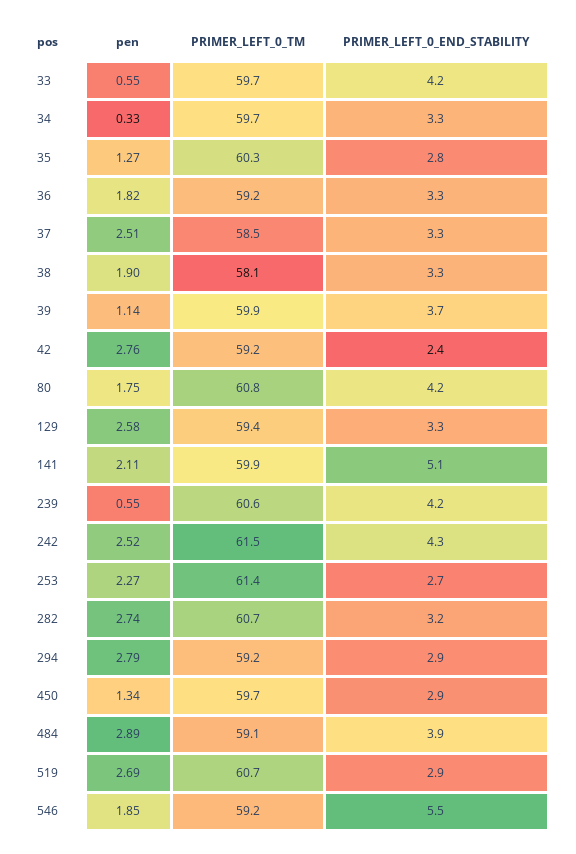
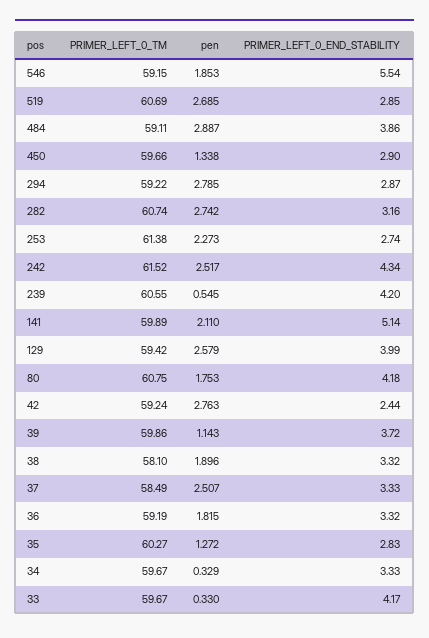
  {
    "pen": {
-     "33": 0.55,
+     "33": 0.33,
      "34": 0.329,
      "35": 1.272,
      "36": 1.815,
      "37": 2.507,
      "38": 1.896,
      "39": 1.143,
      "42": 2.763,
      "80": 1.753,
      "129": 2.579,
      "141": 2.11,
      "239": 0.545,
      "242": 2.517,
      "253": 2.273,
      "282": 2.742,
      "294": 2.785,
      "450": 1.338,
      "484": 2.887,
      "519": 2.685,
      "546": 1.853
    },
    "PRIMER_LEFT_0_TM": {
      "33": 59.67,
      "34": 59.67,
      "35": 60.27,
      "36": 59.19,
      "37": 58.49,
      "38": 58.1,
      "39": 59.86,
      "42": 59.24,
      "80": 60.75,
      "129": 59.42,
      "141": 59.89,
      "239": 60.55,
      "242": 61.52,
      "253": 61.38,
      "282": 60.74,
      "294": 59.22,
      "450": 59.66,
      "484": 59.11,
      "519": 60.69,
      "546": 59.15
    },
    "PRIMER_LEFT_0_END_STABILITY": {
      "33": 4.17,
      "34": 3.33,
      "35": 2.83,
      "36": 3.32,
      "37": 3.33,
      "38": 3.32,
      "39": 3.72,
      "42": 2.44,
      "80": 4.18,
-     "129": 3.3,
+     "129": 3.99,
      "141": 5.14,
      "239": 4.2,
      "242": 4.34,
      "253": 2.74,
      "282": 3.16,
      "294": 2.87,
      "450": 2.9,
      "484": 3.86,
      "519": 2.85,
      "546": 5.54
    }
  }

